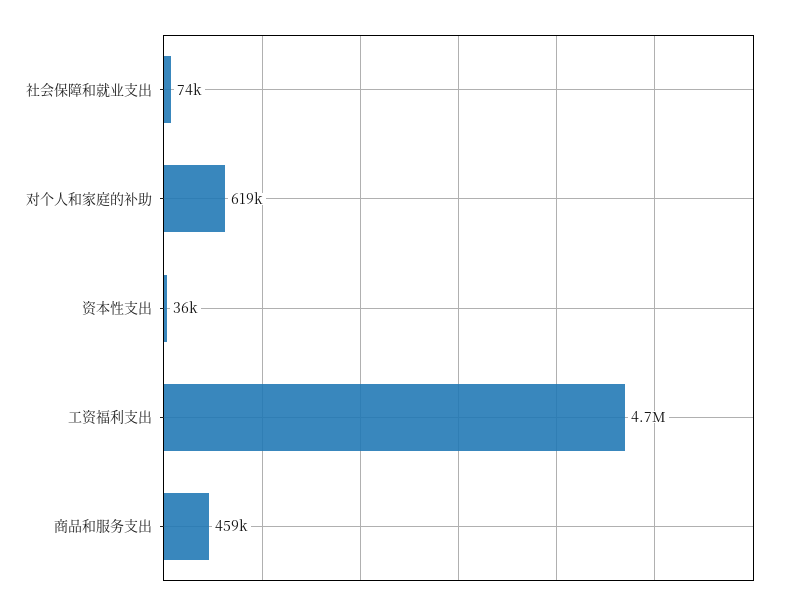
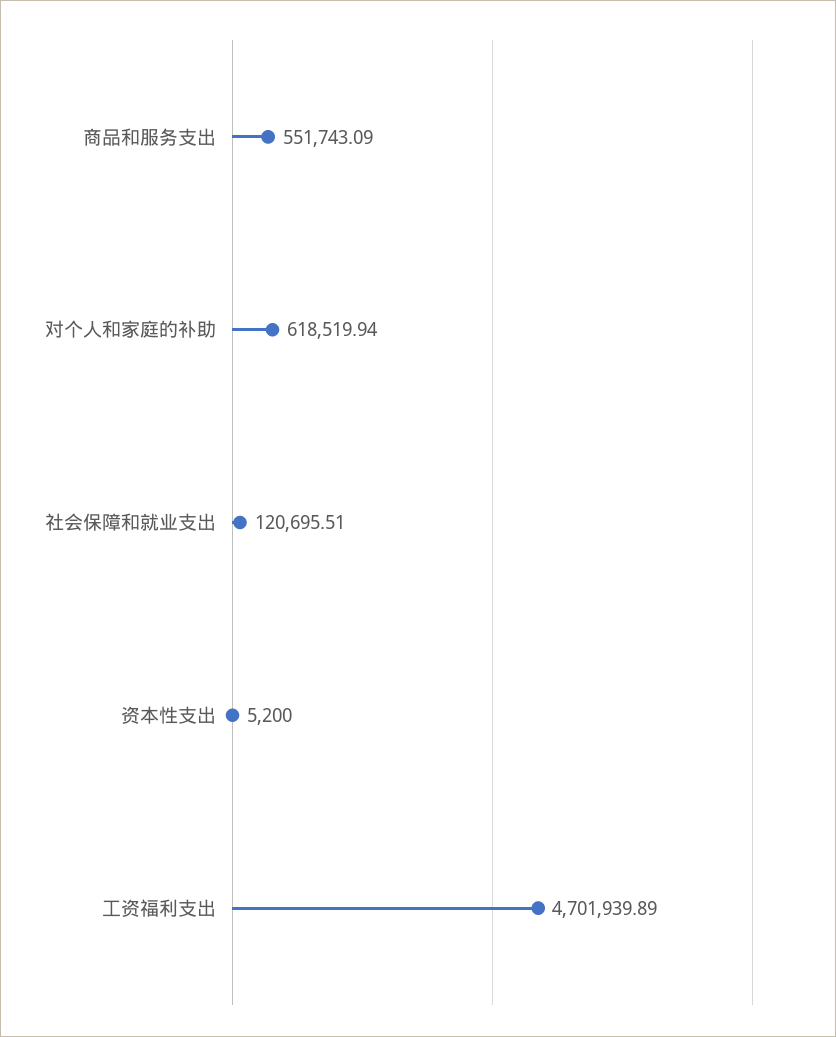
  {
-   "社会保障和就业支出": 74000,
+   "社会保障和就业支出": 120695.51,
    "对个人和家庭的补助": 618519.94,
-   "资本性支出": 36000,
+   "资本性支出": 5200,
    "工资福利支出": 4701939.89,
-   "商品和服务支出": 459000
+   "商品和服务支出": 551743.09
  }

